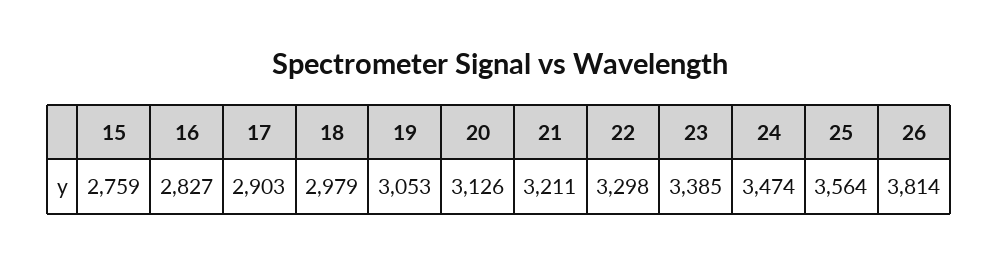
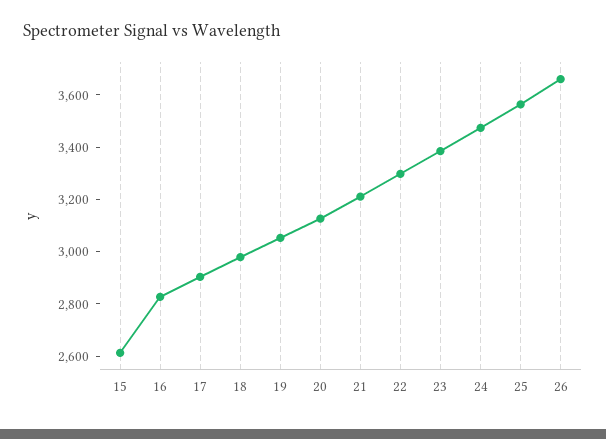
  {
-   "15": 2759,
+   "15": 2600,
    "16": 2827,
    "17": 2903,
    "18": 2979,
    "19": 3053,
    "20": 3126,
    "21": 3211,
    "22": 3298,
    "23": 3385,
    "24": 3474,
    "25": 3564,
-   "26": 3814
+   "26": 3650
  }

